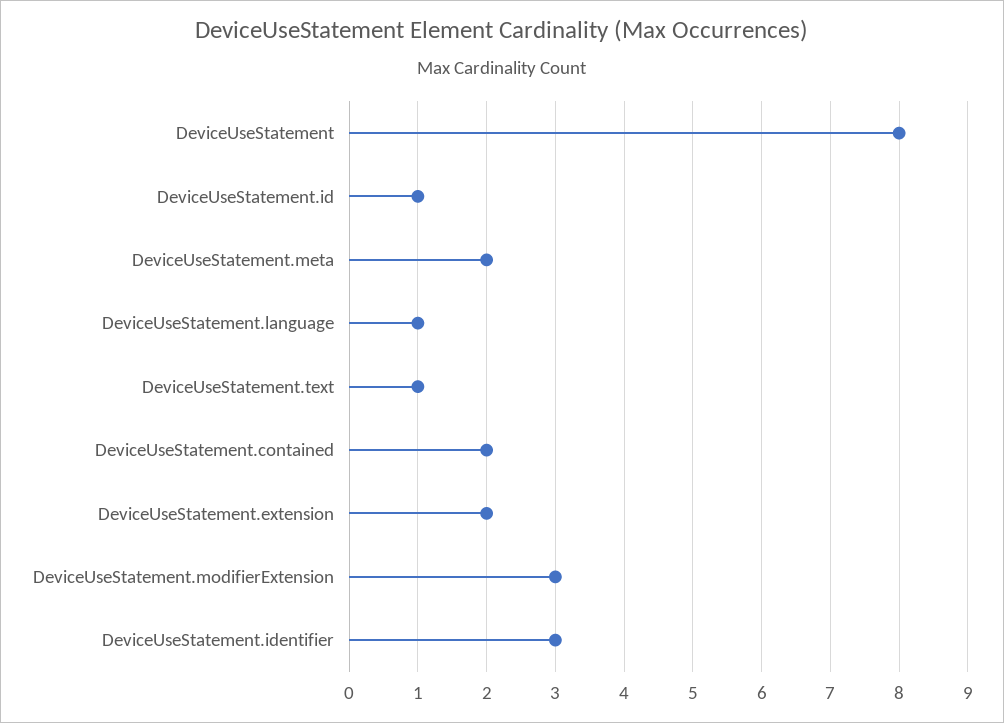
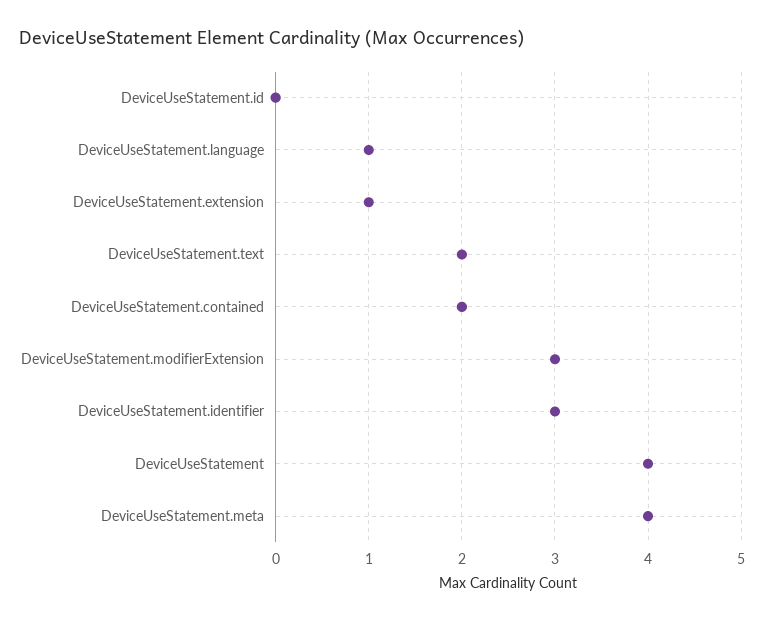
  {
-   "DeviceUseStatement": 8,
+   "DeviceUseStatement": 4,
-   "DeviceUseStatement.id": 1,
+   "DeviceUseStatement.id": 0,
-   "DeviceUseStatement.meta": 2,
+   "DeviceUseStatement.meta": 4,
    "DeviceUseStatement.language": 1,
-   "DeviceUseStatement.text": 1,
+   "DeviceUseStatement.text": 2,
    "DeviceUseStatement.contained": 2,
-   "DeviceUseStatement.extension": 2,
+   "DeviceUseStatement.extension": 1,
    "DeviceUseStatement.modifierExtension": 3,
    "DeviceUseStatement.identifier": 3
  }

